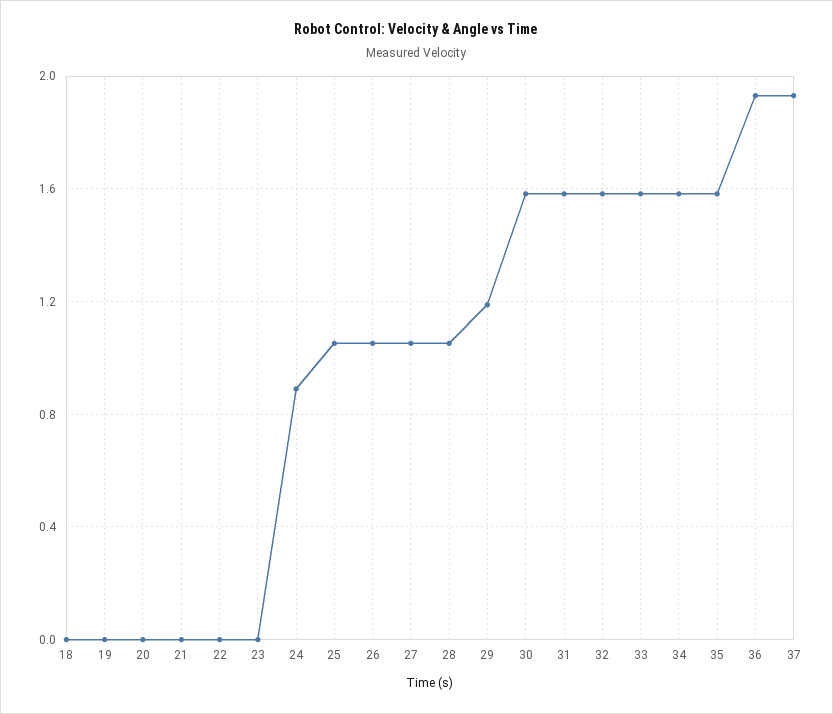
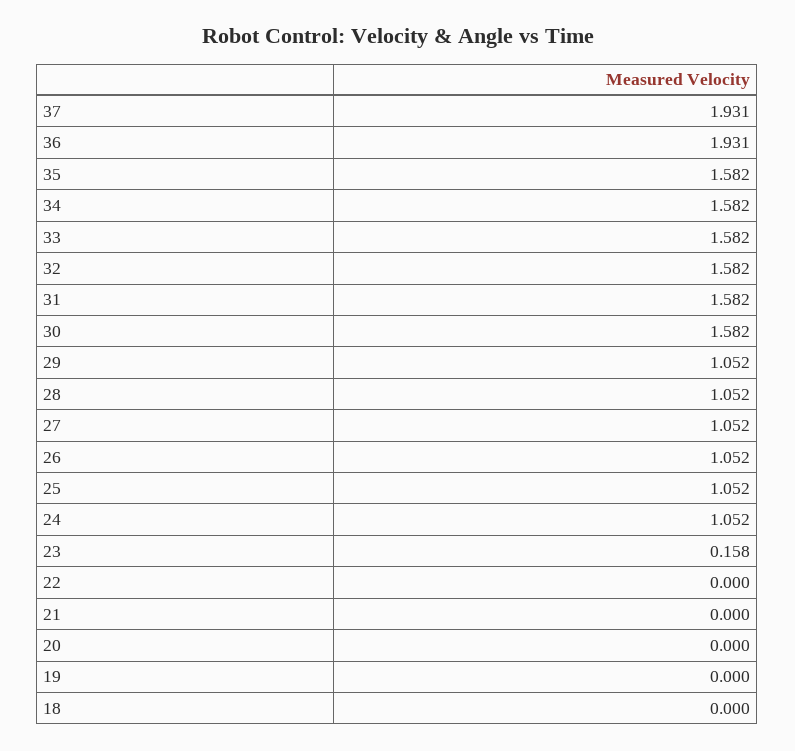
  {
    "18": 0,
    "19": 0,
    "20": 0,
    "21": 0,
    "22": 0,
-   "23": 0,
+   "23": 0.158,
-   "24": 0.9,
+   "24": 1.052,
    "25": 1.052,
    "26": 1.052,
    "27": 1.052,
    "28": 1.052,
-   "29": 1.2,
+   "29": 1.052,
    "30": 1.582,
    "31": 1.582,
    "32": 1.582,
    "33": 1.582,
    "34": 1.582,
    "35": 1.582,
    "36": 1.931,
    "37": 1.931
  }

